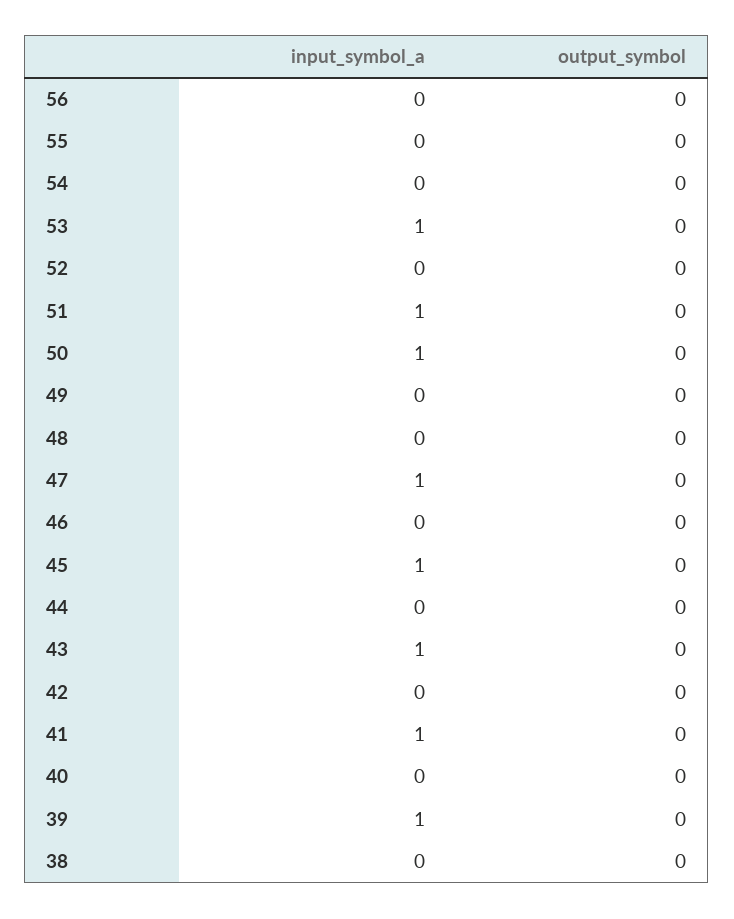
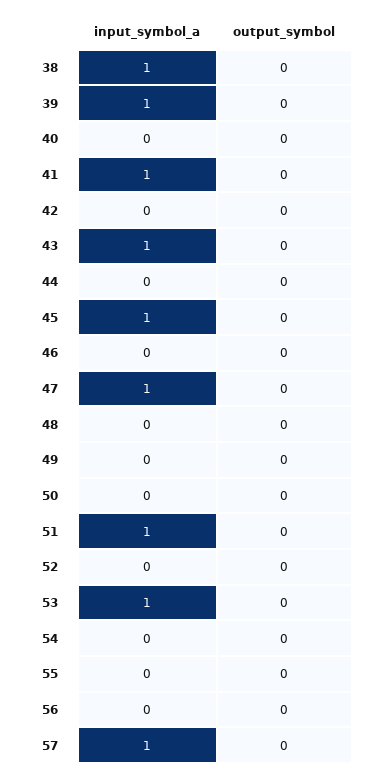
  {
    "input_symbol_a": {
      "56": 0,
      "55": 0,
      "54": 0,
      "53": 1,
      "52": 0,
      "51": 1,
-     "50": 1,
+     "50": 0,
      "49": 0,
      "48": 0,
      "47": 1,
      "46": 0,
      "45": 1,
      "44": 0,
      "43": 1,
      "42": 0,
      "41": 1,
      "40": 0,
      "39": 1,
-     "38": 0
+     "38": 1,
+     "57": 1
    },
    "output_symbol": {
      "56": 0,
      "55": 0,
      "54": 0,
      "53": 0,
      "52": 0,
      "51": 0,
      "50": 0,
      "49": 0,
      "48": 0,
      "47": 0,
      "46": 0,
      "45": 0,
      "44": 0,
      "43": 0,
      "42": 0,
      "41": 0,
      "40": 0,
      "39": 0,
-     "38": 0
+     "38": 0,
+     "57": 0
    }
  }

